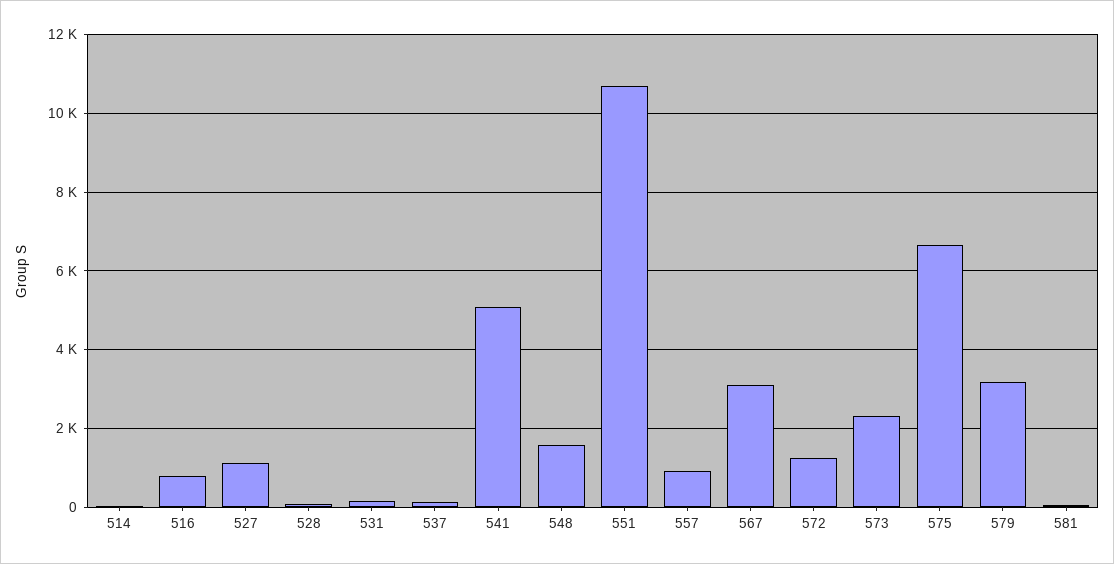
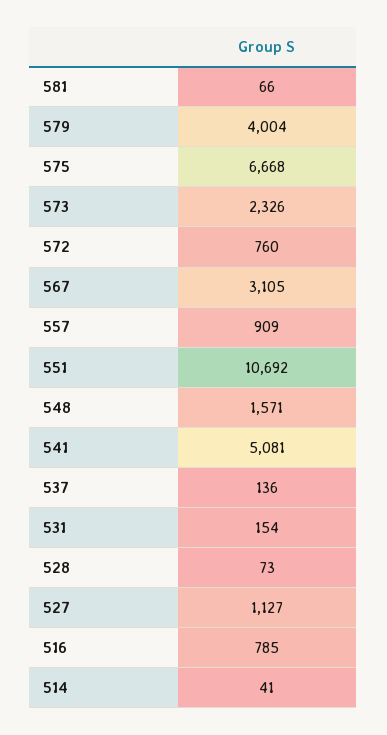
  {
    "514": 41,
    "516": 785,
    "527": 1127,
    "528": 73,
    "531": 154,
    "537": 136,
    "541": 5081,
    "548": 1571,
    "551": 10692,
    "557": 909,
    "567": 3105,
-   "572": 1200,
+   "572": 760,
    "573": 2326,
    "575": 6668,
-   "579": 3200,
+   "579": 4004,
    "581": 66
  }

